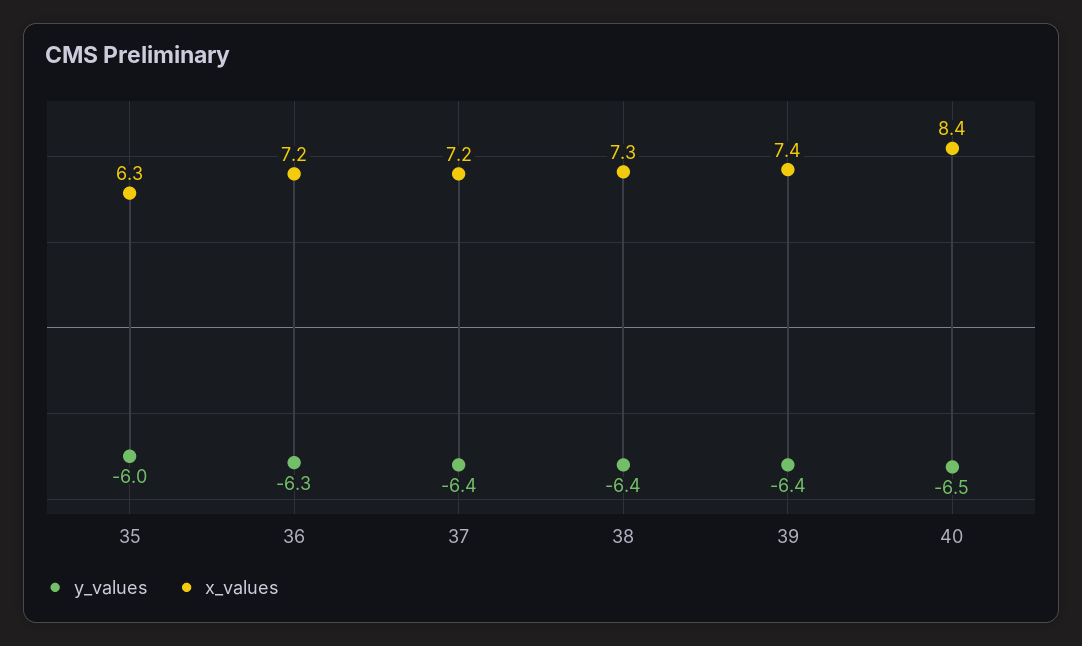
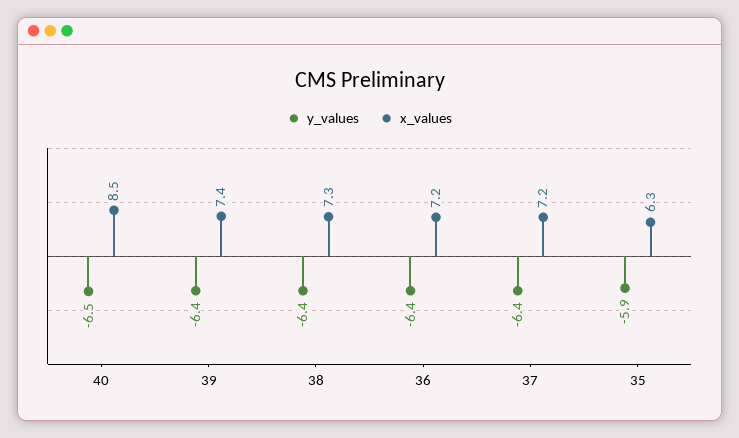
  {
    "y_values": {
-     "35": -6,
+     "35": -5.9,
-     "36": -6.3,
+     "36": -6.4,
      "37": -6.4,
      "38": -6.4,
      "39": -6.4,
      "40": -6.5
    },
    "x_values": {
      "35": 6.3,
      "36": 7.2,
      "37": 7.2,
      "38": 7.3,
      "39": 7.4,
-     "40": 8.4
+     "40": 8.5
    }
  }

